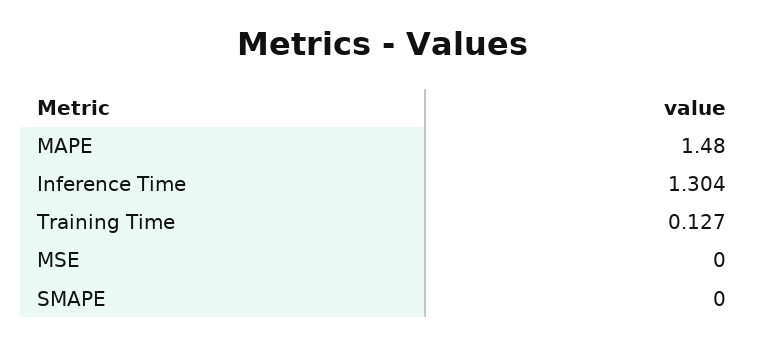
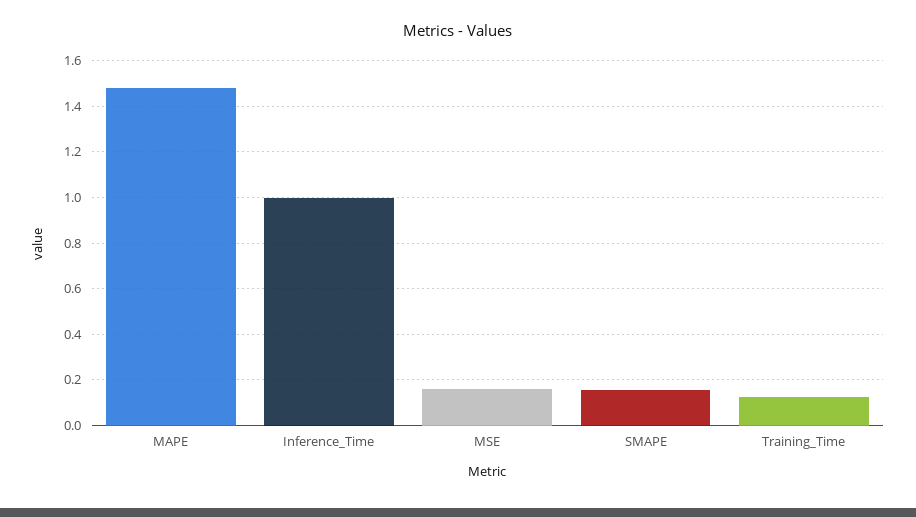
  {
    "MAPE": 1.48,
-   "Inference Time": 1.304,
+   "Inference Time": 1,
    "Training Time": 0.127,
-   "MSE": 0,
+   "MSE": 0.15,
-   "SMAPE": 0
+   "SMAPE": 0.15
  }

